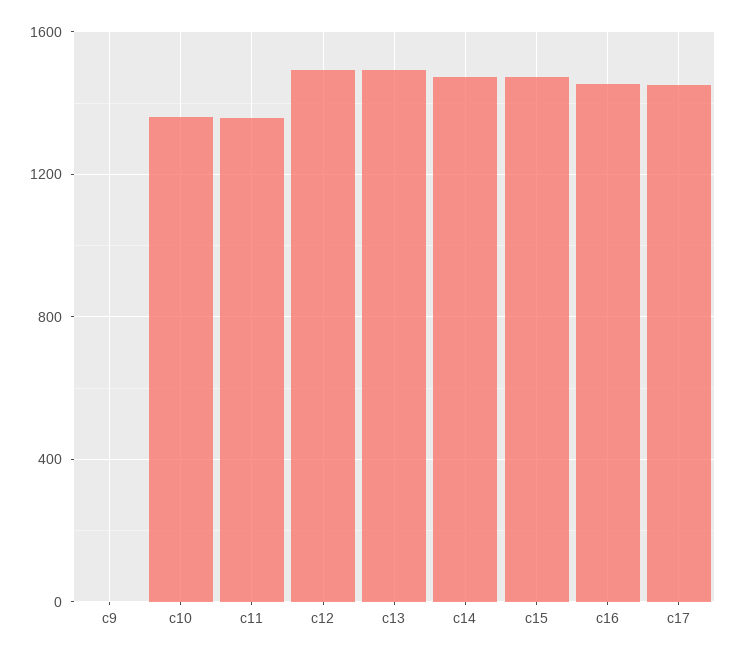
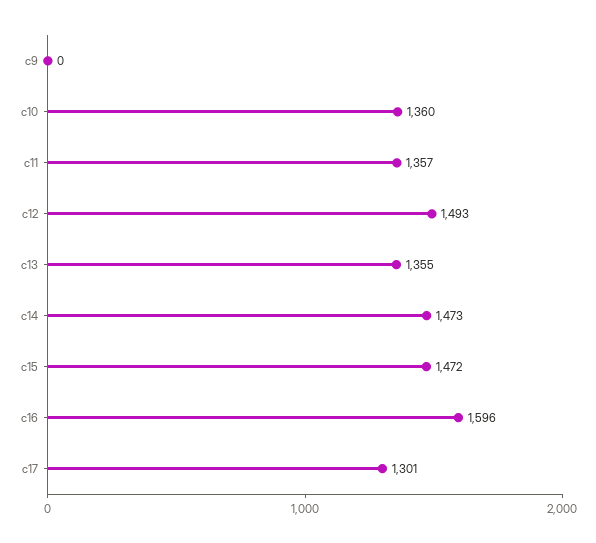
  {
    "c9": 0,
    "c10": 1360,
    "c11": 1357,
    "c12": 1493,
-   "c13": 1500,
+   "c13": 1355,
    "c14": 1473,
    "c15": 1472,
-   "c16": 1450,
+   "c16": 1596,
-   "c17": 1450
+   "c17": 1301
  }

